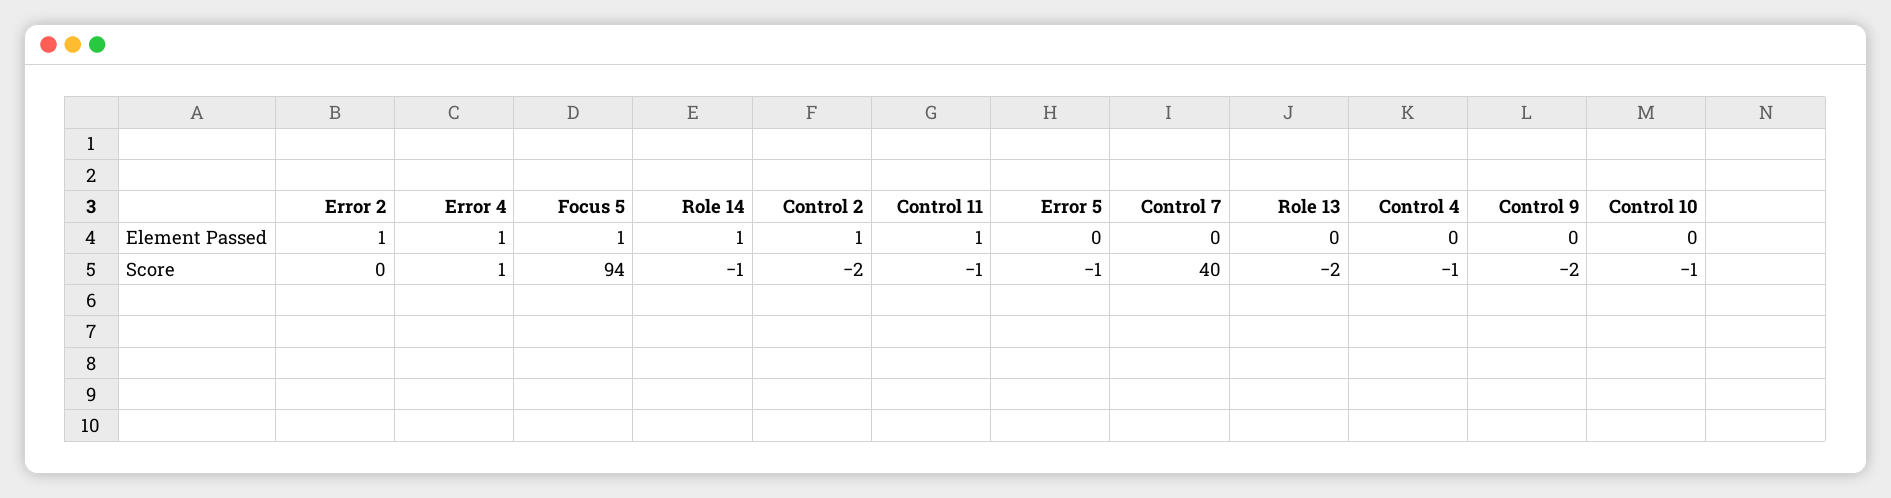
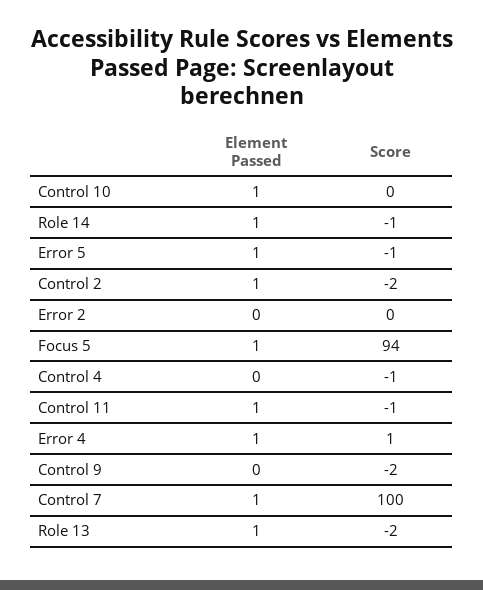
  {
    "Error 2": {
-     "Element Passed": 1,
+     "Element Passed": 0,
      "Score": 0
    },
    "Error 4": {
      "Element Passed": 1,
      "Score": 1
    },
    "Focus 5": {
      "Element Passed": 1,
      "Score": 94
    },
    "Role 14": {
      "Element Passed": 1,
      "Score": -1
    },
    "Control 2": {
      "Element Passed": 1,
      "Score": -2
    },
    "Control 11": {
      "Element Passed": 1,
      "Score": -1
    },
    "Error 5": {
-     "Element Passed": 0,
+     "Element Passed": 1,
      "Score": -1
    },
    "Control 7": {
-     "Element Passed": 0,
+     "Element Passed": 1,
-     "Score": 40
+     "Score": 100
    },
    "Role 13": {
-     "Element Passed": 0,
+     "Element Passed": 1,
      "Score": -2
    },
    "Control 4": {
      "Element Passed": 0,
      "Score": -1
    },
    "Control 9": {
      "Element Passed": 0,
      "Score": -2
    },
    "Control 10": {
-     "Element Passed": 0,
+     "Element Passed": 1,
-     "Score": -1
+     "Score": 0
    }
  }

